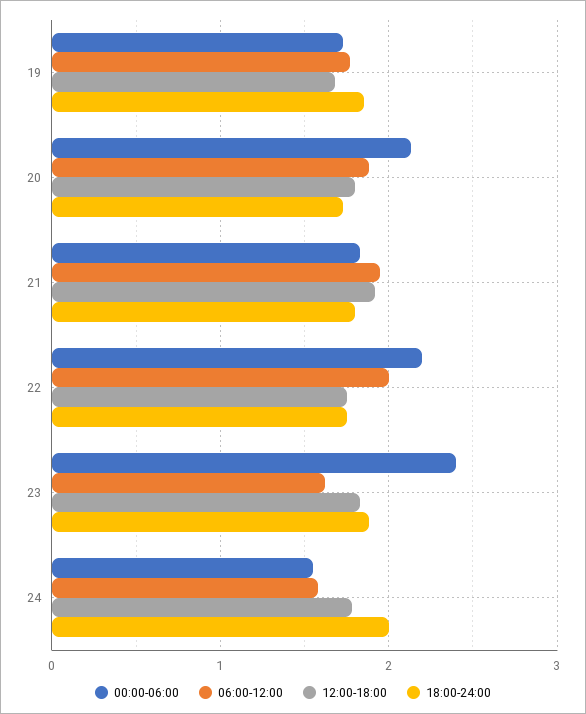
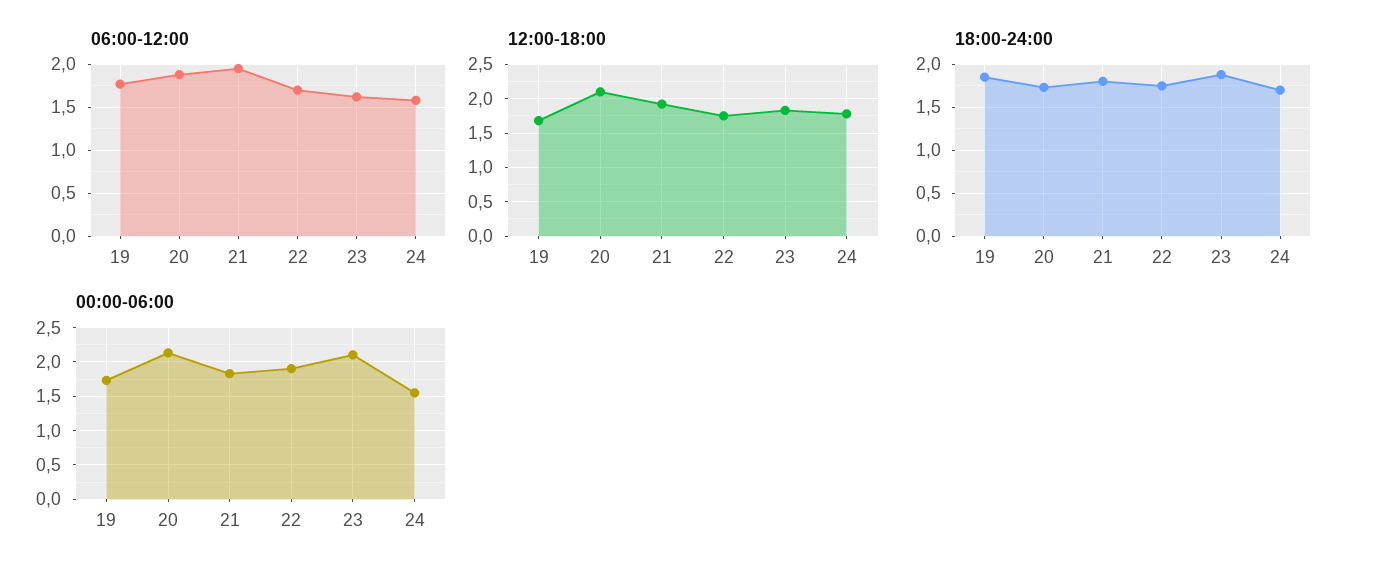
  {
    "00:00-06:00": {
      "19": 1.7,
      "20": 2.1,
      "21": 1.8,
-     "22": 2.2,
+     "22": 1.9,
-     "23": 2.4,
+     "23": 2.1,
      "24": 1.6
    },
    "06:00-12:00": {
      "19": 1.8,
      "20": 1.9,
      "21": 2,
-     "22": 2,
+     "22": 1.7,
      "23": 1.6,
      "24": 1.6
    },
    "12:00-18:00": {
      "19": 1.7,
-     "20": 1.8,
+     "20": 2.1,
      "21": 1.9,
      "22": 1.8,
      "23": 1.8,
      "24": 1.8
    },
    "18:00-24:00": {
      "19": 1.9,
      "20": 1.7,
      "21": 1.8,
      "22": 1.8,
      "23": 1.9,
-     "24": 2
+     "24": 1.7
    }
  }

